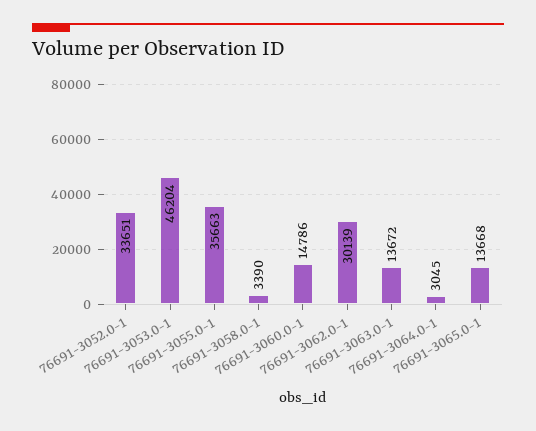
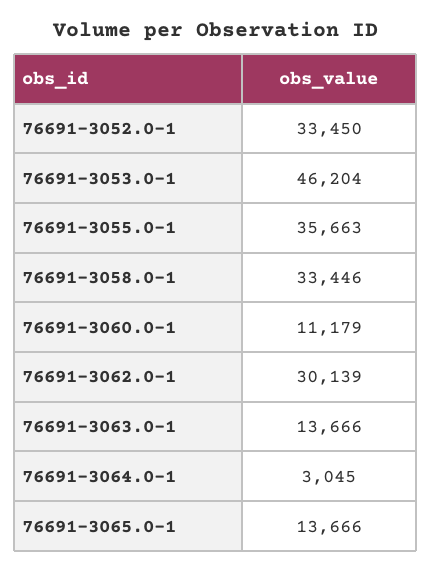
  {
-   "76691-3052.0-1": 33651,
+   "76691-3052.0-1": 33450,
    "76691-3053.0-1": 46204,
    "76691-3055.0-1": 35663,
-   "76691-3058.0-1": 3390,
+   "76691-3058.0-1": 33446,
-   "76691-3060.0-1": 14786,
+   "76691-3060.0-1": 11179,
    "76691-3062.0-1": 30139,
-   "76691-3063.0-1": 13672,
+   "76691-3063.0-1": 13666,
    "76691-3064.0-1": 3045,
-   "76691-3065.0-1": 13668
+   "76691-3065.0-1": 13666
  }

